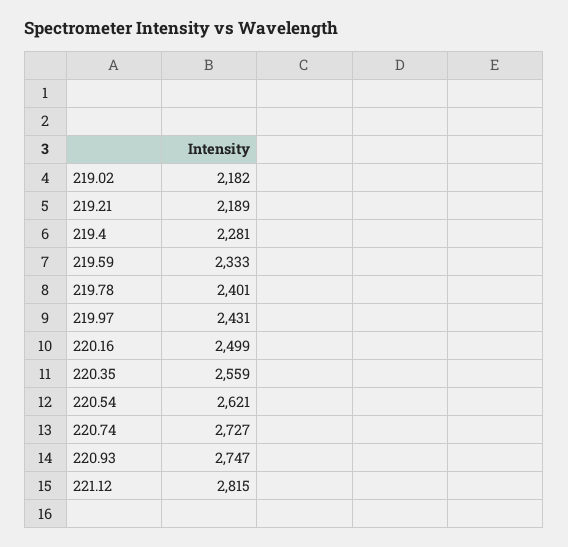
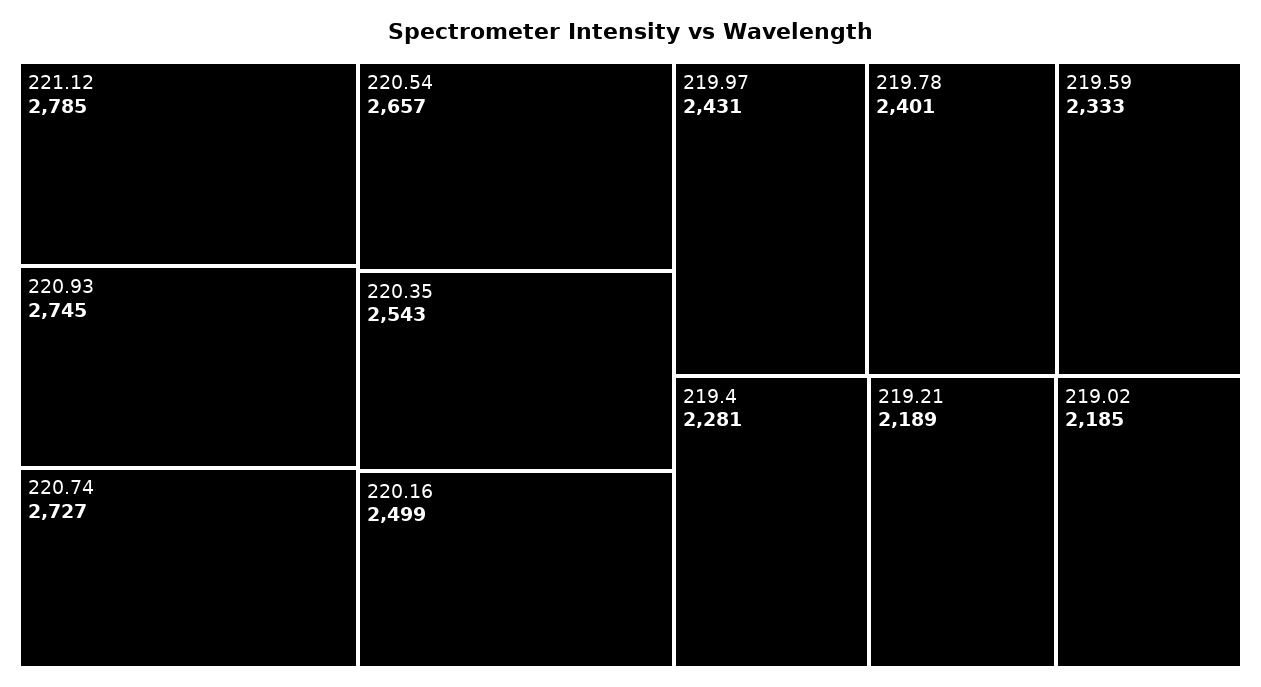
  {
-   "219.02": 2182,
+   "219.02": 2185,
    "219.21": 2189,
    "219.4": 2281,
    "219.59": 2333,
    "219.78": 2401,
    "219.97": 2431,
    "220.16": 2499,
-   "220.35": 2559,
+   "220.35": 2543,
-   "220.54": 2621,
+   "220.54": 2657,
    "220.74": 2727,
-   "220.93": 2747,
+   "220.93": 2745,
-   "221.12": 2815
+   "221.12": 2785
  }

